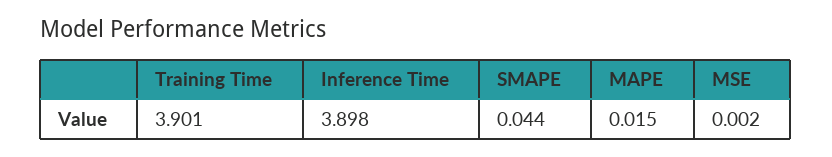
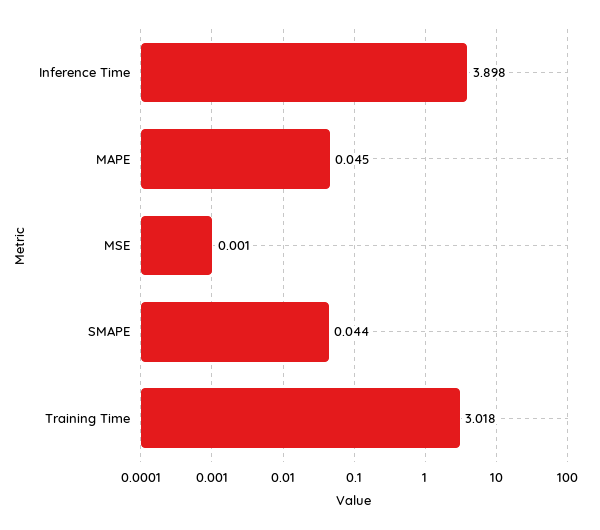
  {
-   "Training Time": 3.901,
+   "Training Time": 3.018,
    "Inference Time": 3.898,
    "SMAPE": 0.044,
-   "MAPE": 0.015,
+   "MAPE": 0.045,
-   "MSE": 0.002
+   "MSE": 0.001
  }

